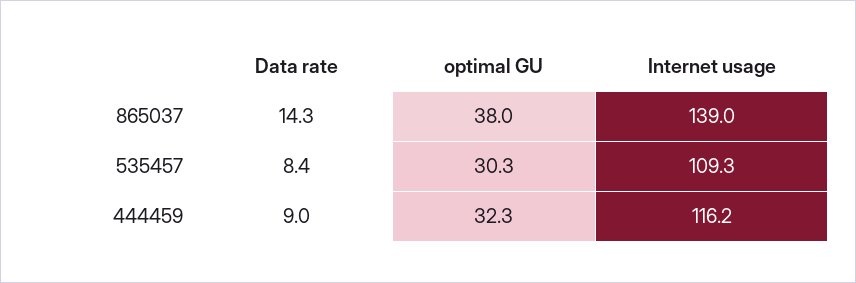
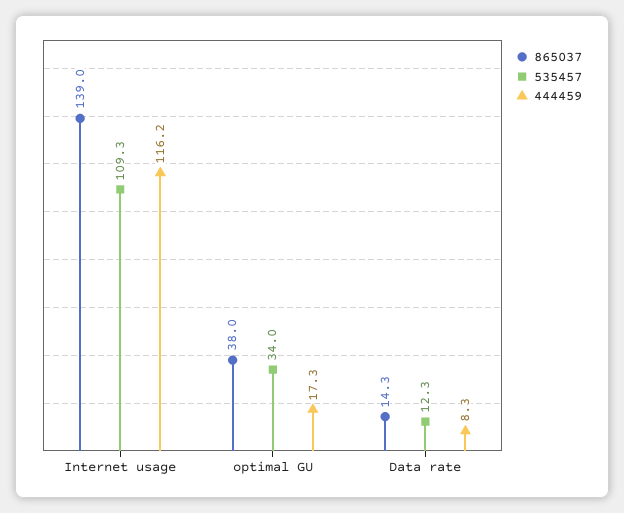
  {
    "865037": {
      "Data rate": 14.3,
      "optimal GU": 38,
      "Internet usage": 139
    },
    "535457": {
-     "Data rate": 8.4,
+     "Data rate": 12.3,
-     "optimal GU": 30.3,
+     "optimal GU": 34,
      "Internet usage": 109.3
    },
    "444459": {
-     "Data rate": 9,
+     "Data rate": 8.3,
-     "optimal GU": 32.3,
+     "optimal GU": 17.3,
      "Internet usage": 116.2
    }
  }

